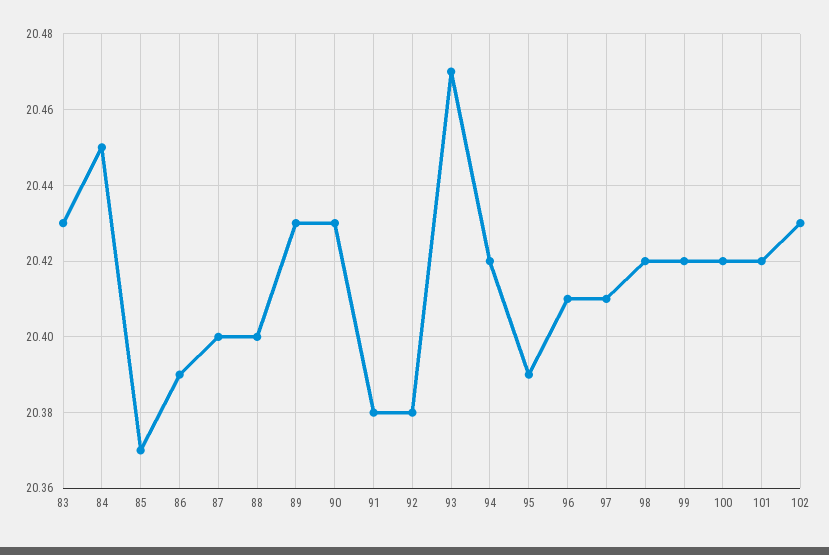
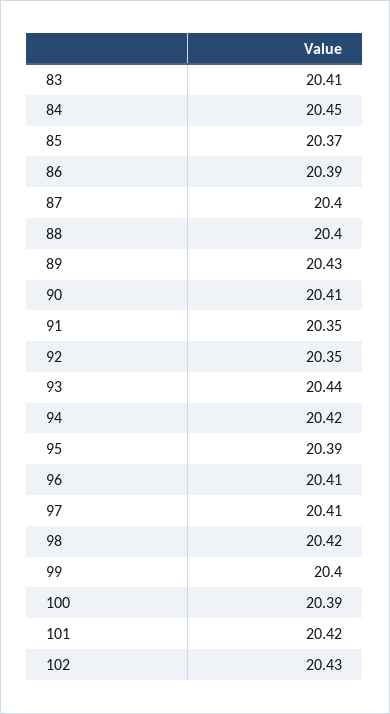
  {
-   "83": 20.43,
+   "83": 20.41,
    "84": 20.45,
    "85": 20.37,
    "86": 20.39,
    "87": 20.4,
    "88": 20.4,
    "89": 20.43,
-   "90": 20.43,
+   "90": 20.41,
-   "91": 20.38,
+   "91": 20.35,
-   "92": 20.38,
+   "92": 20.35,
-   "93": 20.47,
+   "93": 20.44,
    "94": 20.42,
    "95": 20.39,
    "96": 20.41,
    "97": 20.41,
    "98": 20.42,
-   "99": 20.42,
+   "99": 20.4,
-   "100": 20.42,
+   "100": 20.39,
    "101": 20.42,
    "102": 20.43
  }

